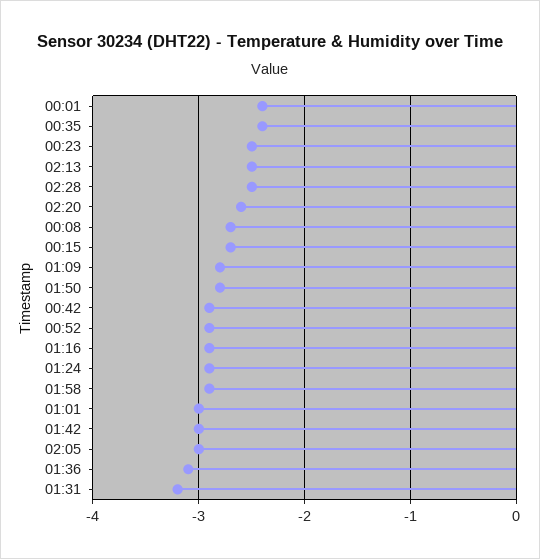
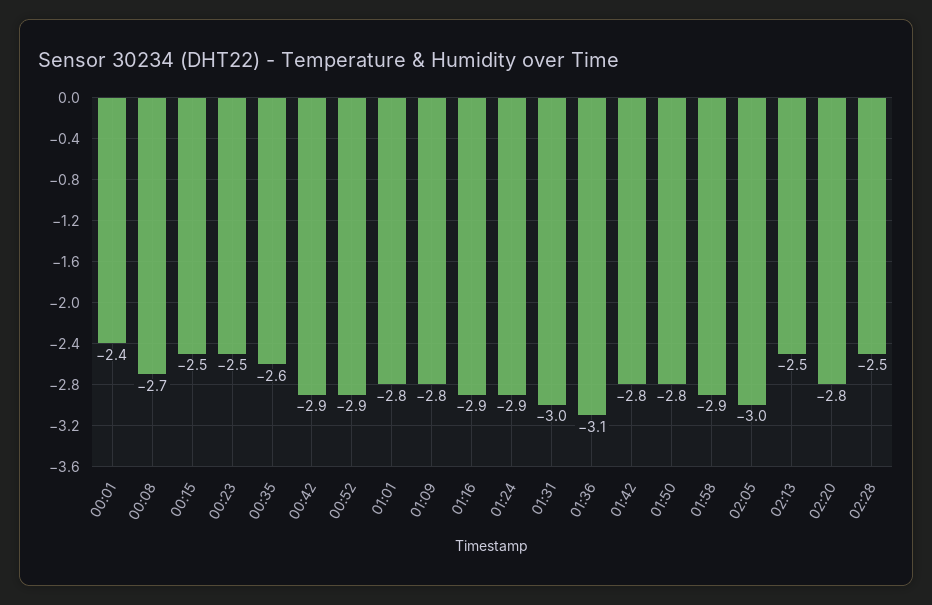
  {
    "00:01": -2.4,
-   "00:35": -2.4,
+   "00:35": -2.6,
    "00:23": -2.5,
    "02:13": -2.5,
    "02:28": -2.5,
-   "02:20": -2.6,
+   "02:20": -2.8,
    "00:08": -2.7,
-   "00:15": -2.7,
+   "00:15": -2.5,
    "01:09": -2.8,
    "01:50": -2.8,
    "00:42": -2.9,
    "00:52": -2.9,
    "01:16": -2.9,
    "01:24": -2.9,
    "01:58": -2.9,
-   "01:01": -3,
+   "01:01": -2.8,
-   "01:42": -3,
+   "01:42": -2.8,
    "02:05": -3,
    "01:36": -3.1,
-   "01:31": -3.2
+   "01:31": -3
  }

